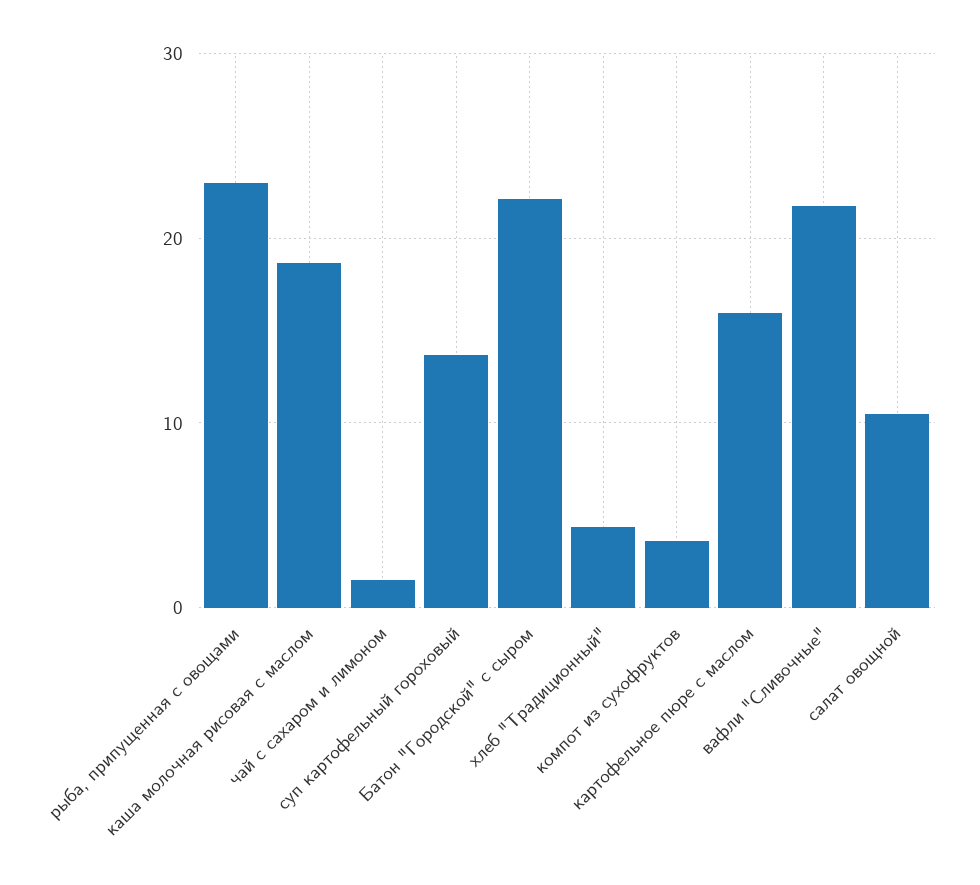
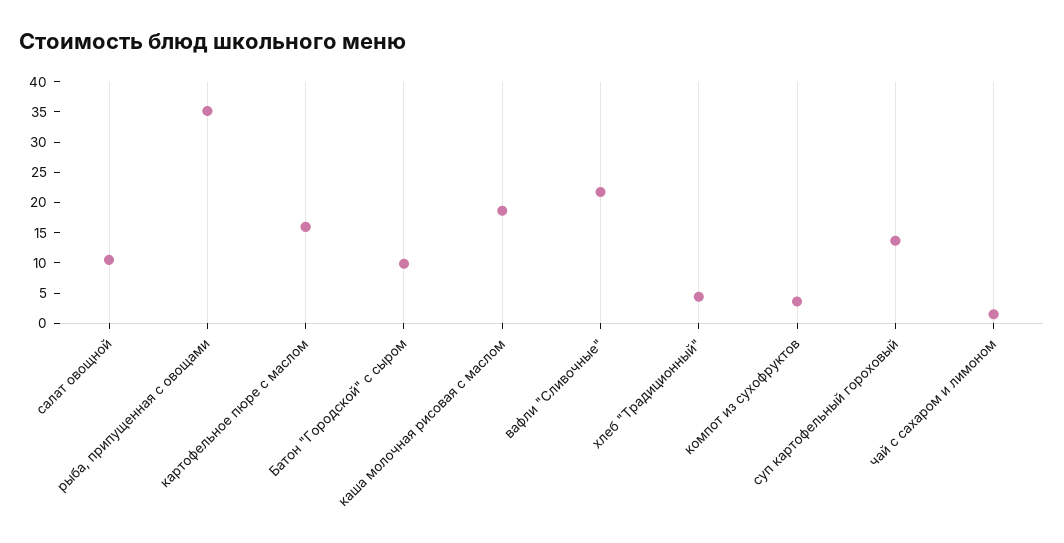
  {
-   "рыба, припущенная с овощами": 23,
+   "рыба, припущенная с овощами": 35,
    "каша молочная рисовая с маслом": 19,
    "чай с сахаром и лимоном": 2,
    "суп картофельный гороховый": 14,
-   "Батон \"Городской\" с сыром": 22,
+   "Батон \"Городской\" с сыром": 10,
    "хлеб \"Традиционный\"": 4,
    "компот из сухофруктов": 4,
    "картофельное пюре с маслом": 16,
    "вафли \"Сливочные\"": 22,
    "салат овощной": 11
  }

